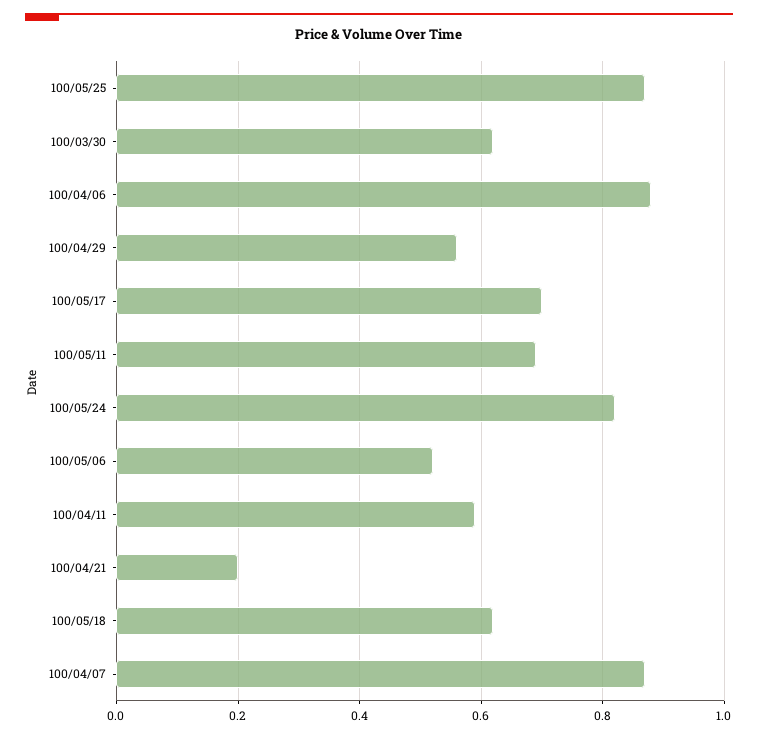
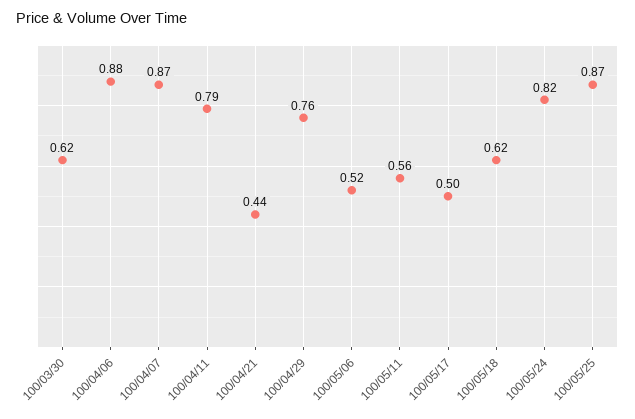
  {
    "100/05/25": 0.87,
    "100/03/30": 0.62,
    "100/04/06": 0.88,
-   "100/04/29": 0.55,
+   "100/04/29": 0.76,
-   "100/05/17": 0.7,
+   "100/05/17": 0.5,
-   "100/05/11": 0.7,
+   "100/05/11": 0.56,
    "100/05/24": 0.82,
    "100/05/06": 0.52,
-   "100/04/11": 0.6,
+   "100/04/11": 0.79,
-   "100/04/21": 0.2,
+   "100/04/21": 0.44,
    "100/05/18": 0.62,
    "100/04/07": 0.87
  }

